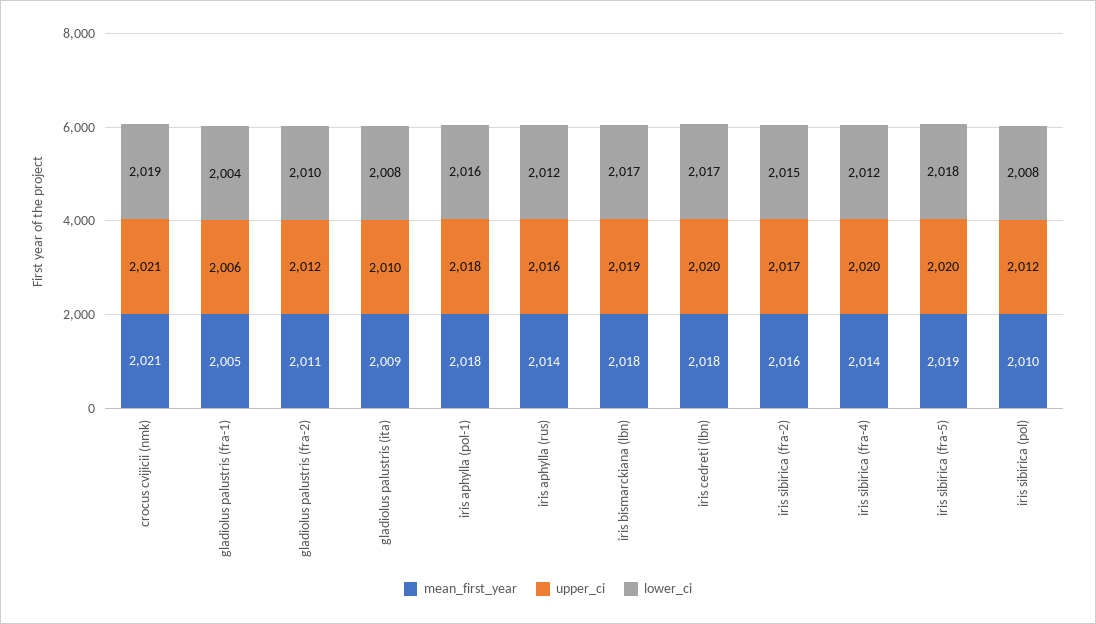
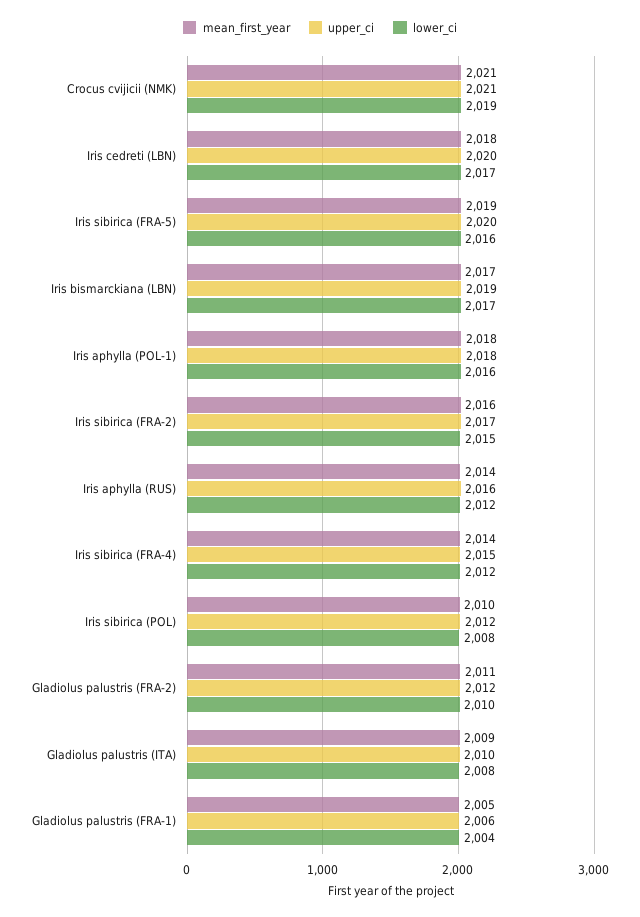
  {
    "mean_first_year": {
      "crocus cvijicii (nmk)": 2021,
      "gladiolus palustris (fra-1)": 2005,
      "gladiolus palustris (fra-2)": 2011,
      "gladiolus palustris (ita)": 2009,
      "iris aphylla (pol-1)": 2018,
      "iris aphylla (rus)": 2014,
-     "iris bismarckiana (lbn)": 2018,
+     "iris bismarckiana (lbn)": 2017,
      "iris cedreti (lbn)": 2018,
      "iris sibirica (fra-2)": 2016,
      "iris sibirica (fra-4)": 2014,
      "iris sibirica (fra-5)": 2019,
      "iris sibirica (pol)": 2010
    },
    "upper_ci": {
      "crocus cvijicii (nmk)": 2021,
      "gladiolus palustris (fra-1)": 2006,
      "gladiolus palustris (fra-2)": 2012,
      "gladiolus palustris (ita)": 2010,
      "iris aphylla (pol-1)": 2018,
      "iris aphylla (rus)": 2016,
      "iris bismarckiana (lbn)": 2019,
      "iris cedreti (lbn)": 2020,
      "iris sibirica (fra-2)": 2017,
-     "iris sibirica (fra-4)": 2020,
+     "iris sibirica (fra-4)": 2015,
      "iris sibirica (fra-5)": 2020,
      "iris sibirica (pol)": 2012
    },
    "lower_ci": {
      "crocus cvijicii (nmk)": 2019,
      "gladiolus palustris (fra-1)": 2004,
      "gladiolus palustris (fra-2)": 2010,
      "gladiolus palustris (ita)": 2008,
      "iris aphylla (pol-1)": 2016,
      "iris aphylla (rus)": 2012,
      "iris bismarckiana (lbn)": 2017,
      "iris cedreti (lbn)": 2017,
      "iris sibirica (fra-2)": 2015,
      "iris sibirica (fra-4)": 2012,
-     "iris sibirica (fra-5)": 2018,
+     "iris sibirica (fra-5)": 2016,
      "iris sibirica (pol)": 2008
    }
  }

